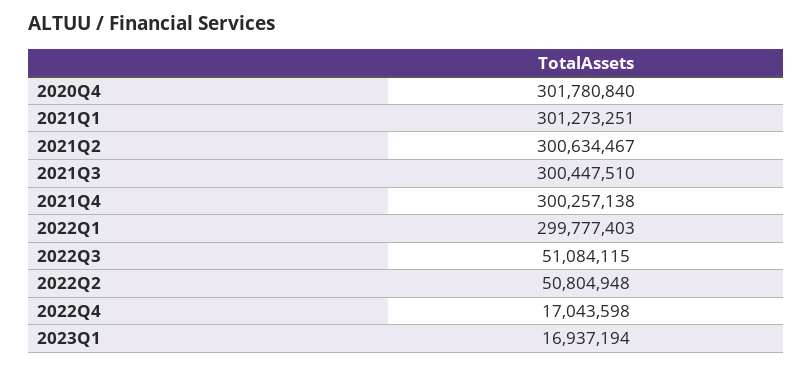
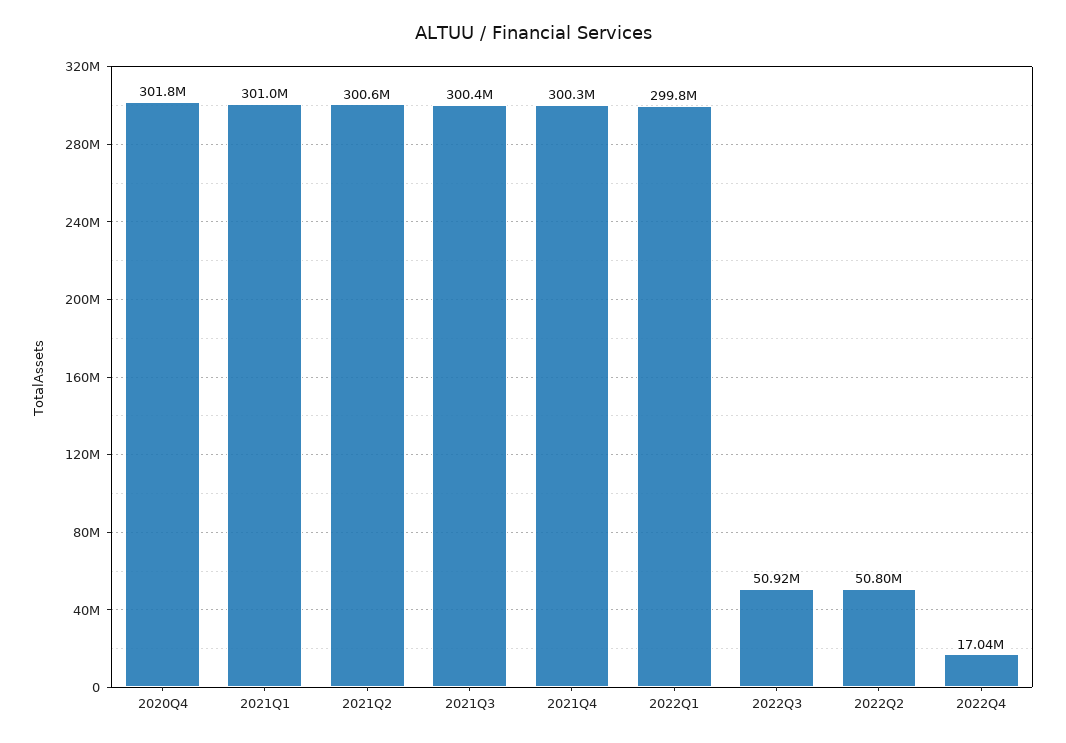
  {
    "2020Q4": 301780840,
-   "2021Q1": 301273251,
+   "2021Q1": 301000000,
    "2021Q2": 300634467,
    "2021Q3": 300447510,
    "2021Q4": 300257138,
    "2022Q1": 299777403,
-   "2022Q3": 51084115,
+   "2022Q3": 50920000,
    "2022Q2": 50804948,
-   "2022Q4": 17043598,
+   "2022Q4": 17043598
-   "2023Q1": 16937194
  }

